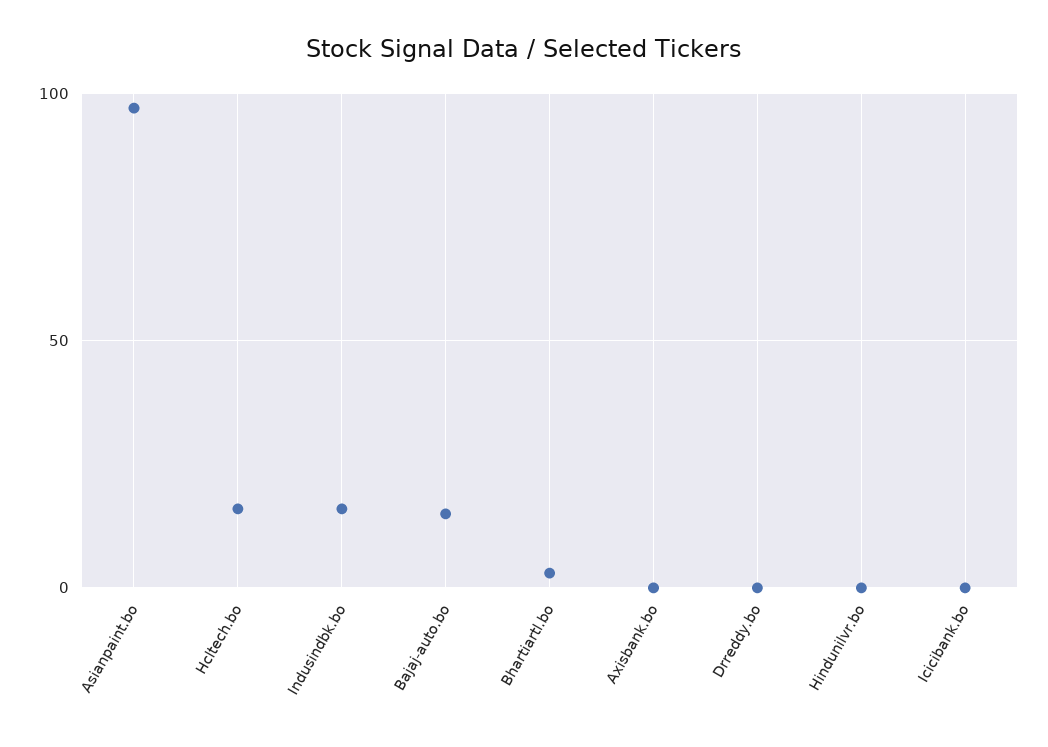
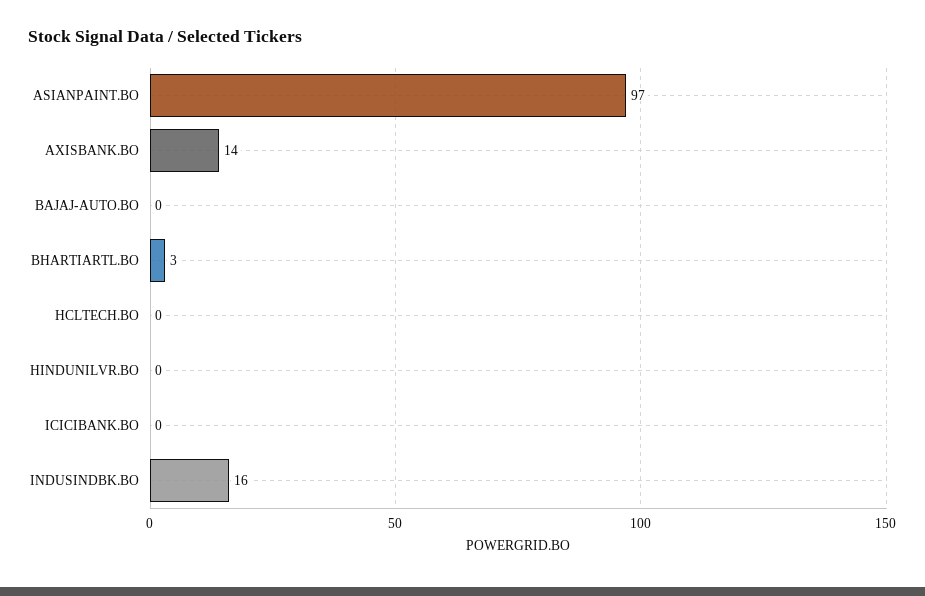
  {
    "Asianpaint.bo": 97,
-   "Hcltech.bo": 15,
+   "Hcltech.bo": 0,
    "Indusindbk.bo": 16,
-   "Bajaj-auto.bo": 15,
+   "Bajaj-auto.bo": 0,
    "Bhartiartl.bo": 3,
-   "Axisbank.bo": 0,
+   "Axisbank.bo": 14,
-   "Drreddy.bo": 0,
    "Hindunilvr.bo": 0,
    "Icicibank.bo": 0
  }

